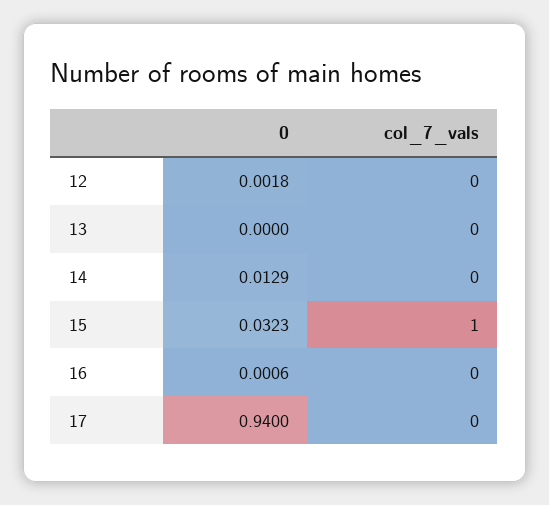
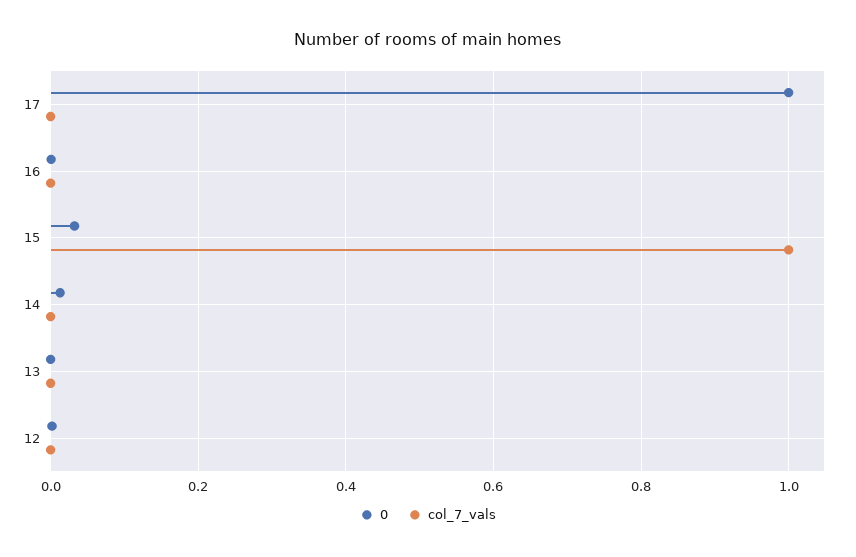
  {
    "0": {
      "12": 0.0018,
      "13": 0,
      "14": 0.0129,
      "15": 0.0323,
      "16": 0.0006,
-     "17": 0.94
+     "17": 1
    },
    "col_7_vals": {
      "12": 0,
      "13": 0,
      "14": 0,
      "15": 1,
      "16": 0,
      "17": 0
    }
  }

